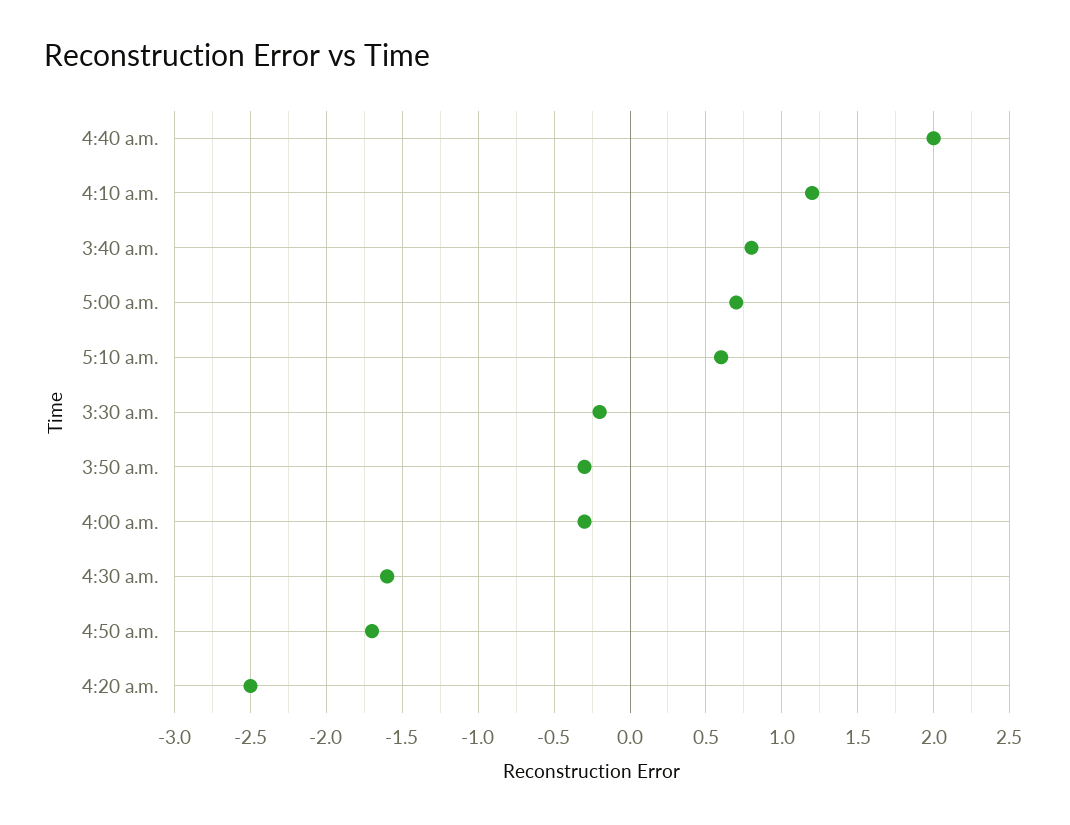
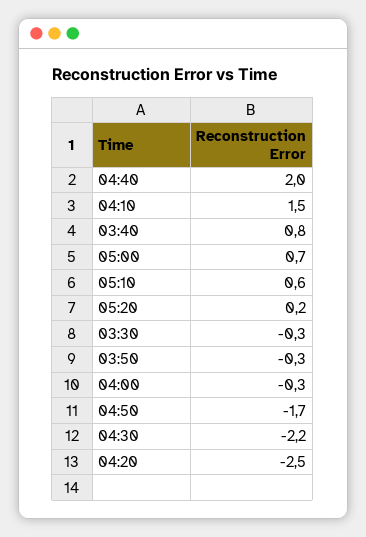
  {
    "4:40 a.m.": 2,
-   "4:10 a.m.": 1.2,
+   "4:10 a.m.": 1.5,
    "3:40 a.m.": 0.8,
    "5:00 a.m.": 0.7,
    "5:10 a.m.": 0.6,
-   "3:30 a.m.": -0.2,
+   "3:30 a.m.": -0.3,
    "3:50 a.m.": -0.3,
    "4:00 a.m.": -0.3,
-   "4:30 a.m.": -1.6,
+   "4:30 a.m.": -2.2,
    "4:50 a.m.": -1.7,
-   "4:20 a.m.": -2.5
+   "4:20 a.m.": -2.5,
+   "05:20": 0.2
  }

